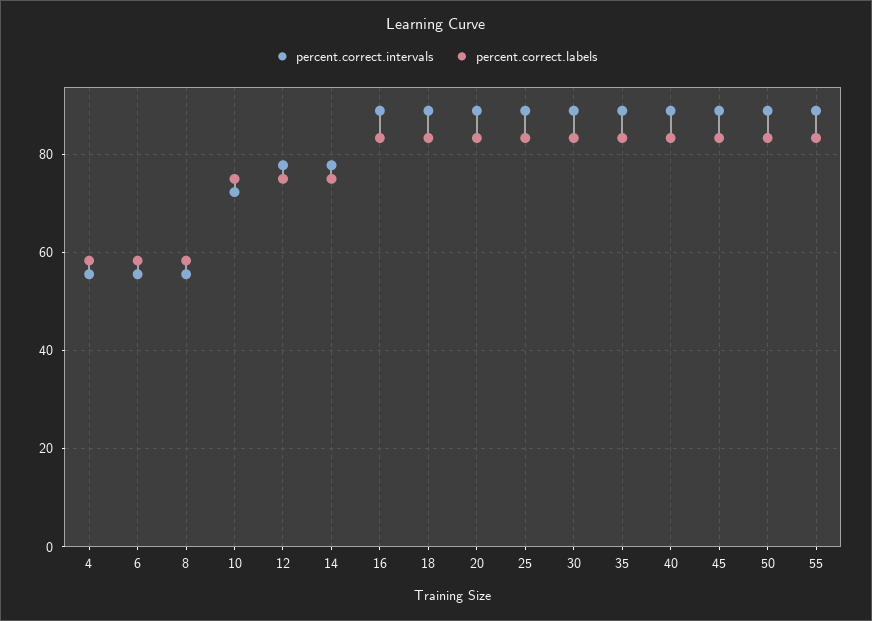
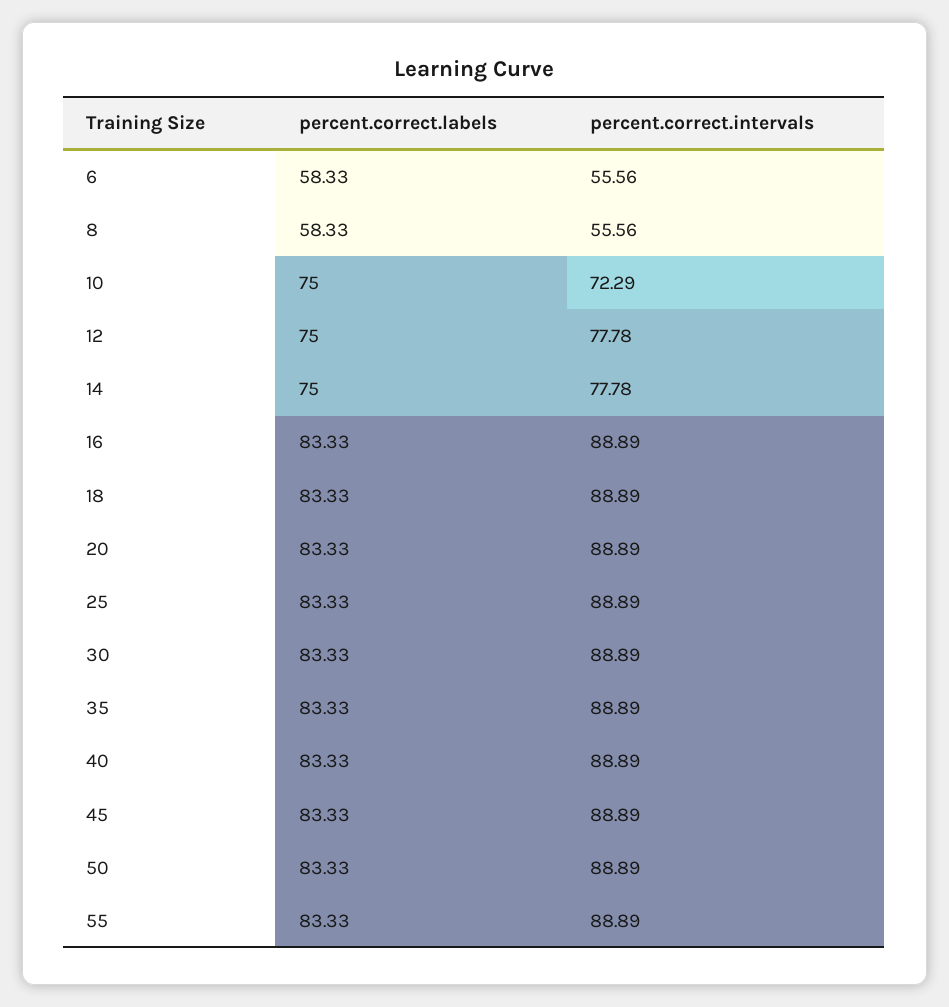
  {
    "percent.correct.intervals": {
-     "4": 56,
      "6": 55.56,
      "8": 55.56,
      "10": 72.29,
      "12": 77.78,
      "14": 77.78,
      "16": 88.89,
      "18": 88.89,
      "20": 88.89,
      "25": 88.89,
      "30": 88.89,
      "35": 88.89,
      "40": 88.89,
      "45": 88.89,
      "50": 88.89,
      "55": 88.89
    },
    "percent.correct.labels": {
-     "4": 58,
      "6": 58.33,
      "8": 58.33,
      "10": 75,
      "12": 75,
      "14": 75,
      "16": 83.33,
      "18": 83.33,
      "20": 83.33,
      "25": 83.33,
      "30": 83.33,
      "35": 83.33,
      "40": 83.33,
      "45": 83.33,
      "50": 83.33,
      "55": 83.33
    }
  }

